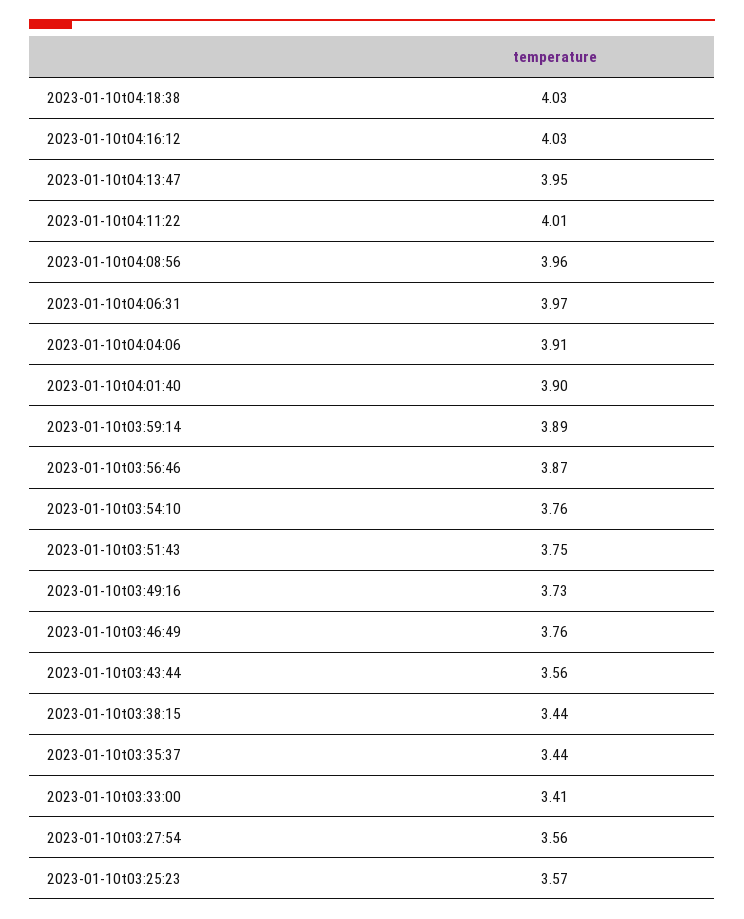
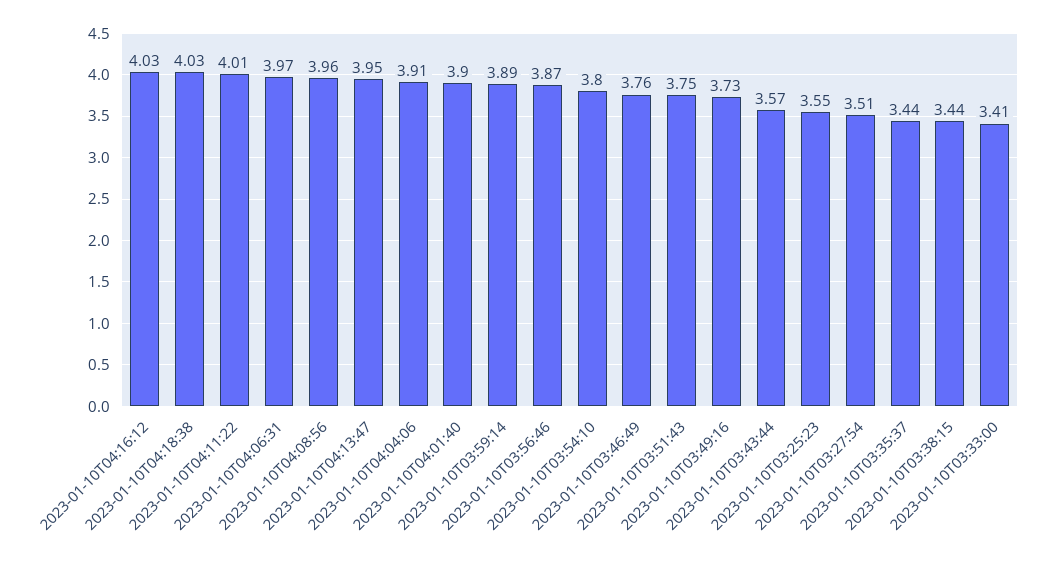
  {
    "2023-01-10t04:18:38": 4.03,
    "2023-01-10t04:16:12": 4.03,
    "2023-01-10t04:13:47": 3.95,
    "2023-01-10t04:11:22": 4.01,
    "2023-01-10t04:08:56": 3.96,
    "2023-01-10t04:06:31": 3.97,
    "2023-01-10t04:04:06": 3.91,
    "2023-01-10t04:01:40": 3.9,
    "2023-01-10t03:59:14": 3.89,
    "2023-01-10t03:56:46": 3.87,
-   "2023-01-10t03:54:10": 3.76,
+   "2023-01-10t03:54:10": 3.8,
    "2023-01-10t03:51:43": 3.75,
    "2023-01-10t03:49:16": 3.73,
    "2023-01-10t03:46:49": 3.76,
-   "2023-01-10t03:43:44": 3.56,
+   "2023-01-10t03:43:44": 3.57,
    "2023-01-10t03:38:15": 3.44,
    "2023-01-10t03:35:37": 3.44,
    "2023-01-10t03:33:00": 3.41,
-   "2023-01-10t03:27:54": 3.56,
+   "2023-01-10t03:27:54": 3.51,
-   "2023-01-10t03:25:23": 3.57
+   "2023-01-10t03:25:23": 3.55
  }

